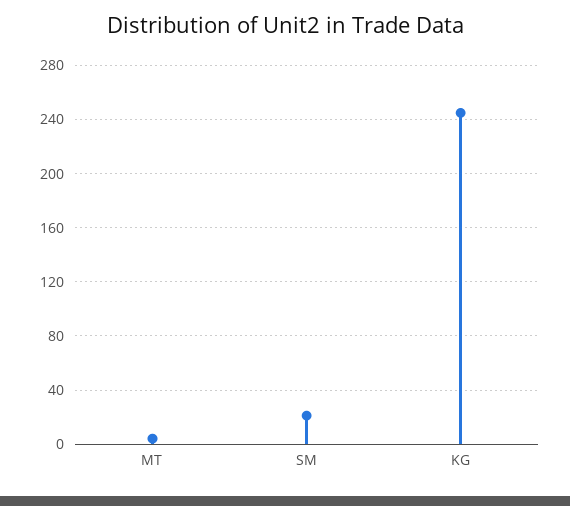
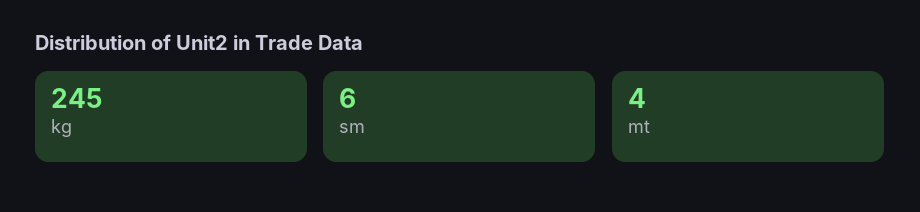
  {
    "MT": 4,
-   "SM": 20,
+   "SM": 6,
    "KG": 245
  }

